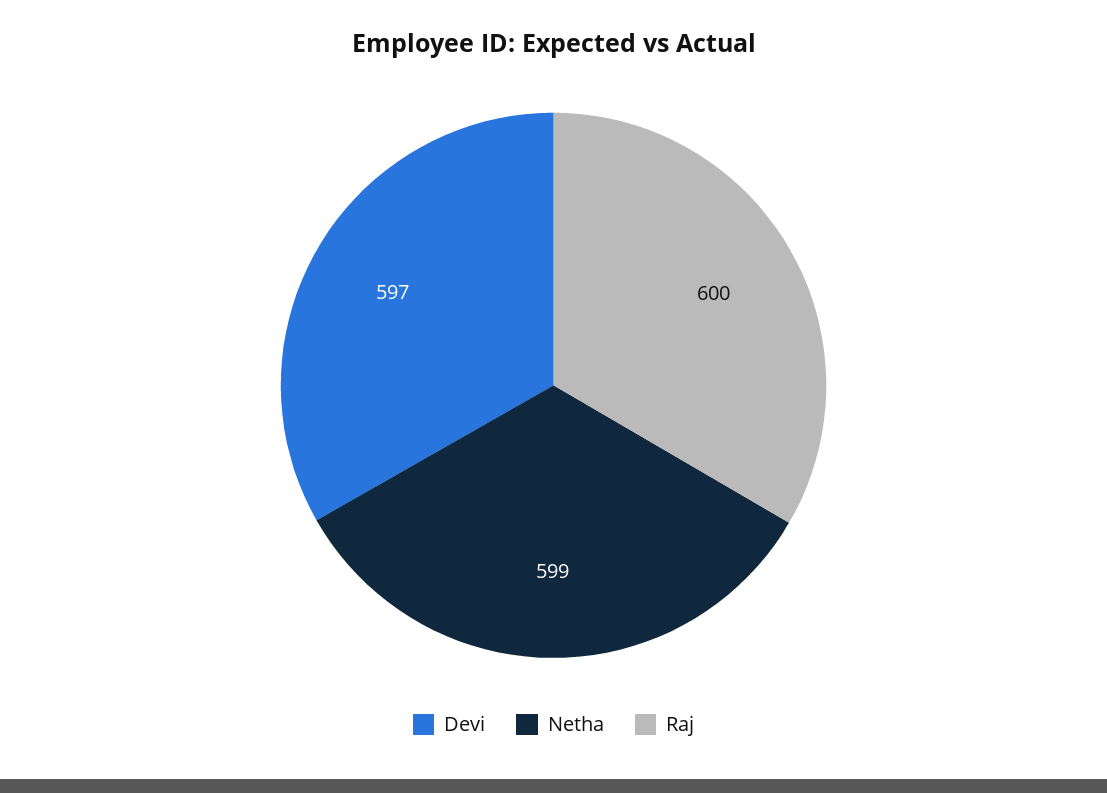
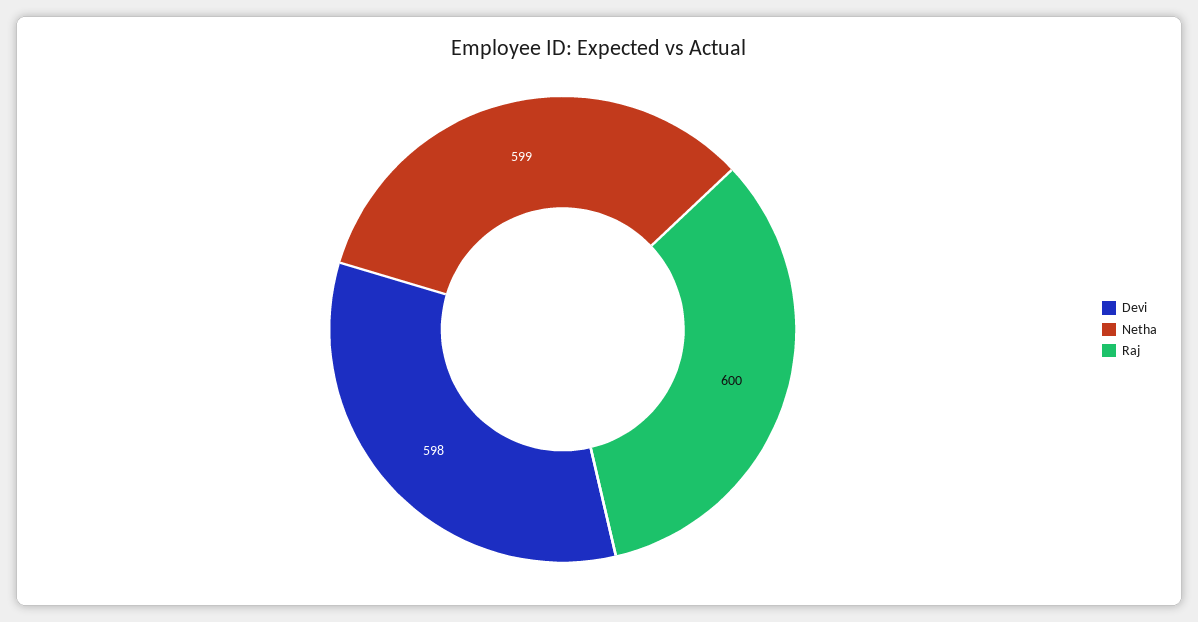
  {
-   "Devi": 597,
+   "Devi": 598,
    "Netha": 599,
    "Raj": 600
  }

